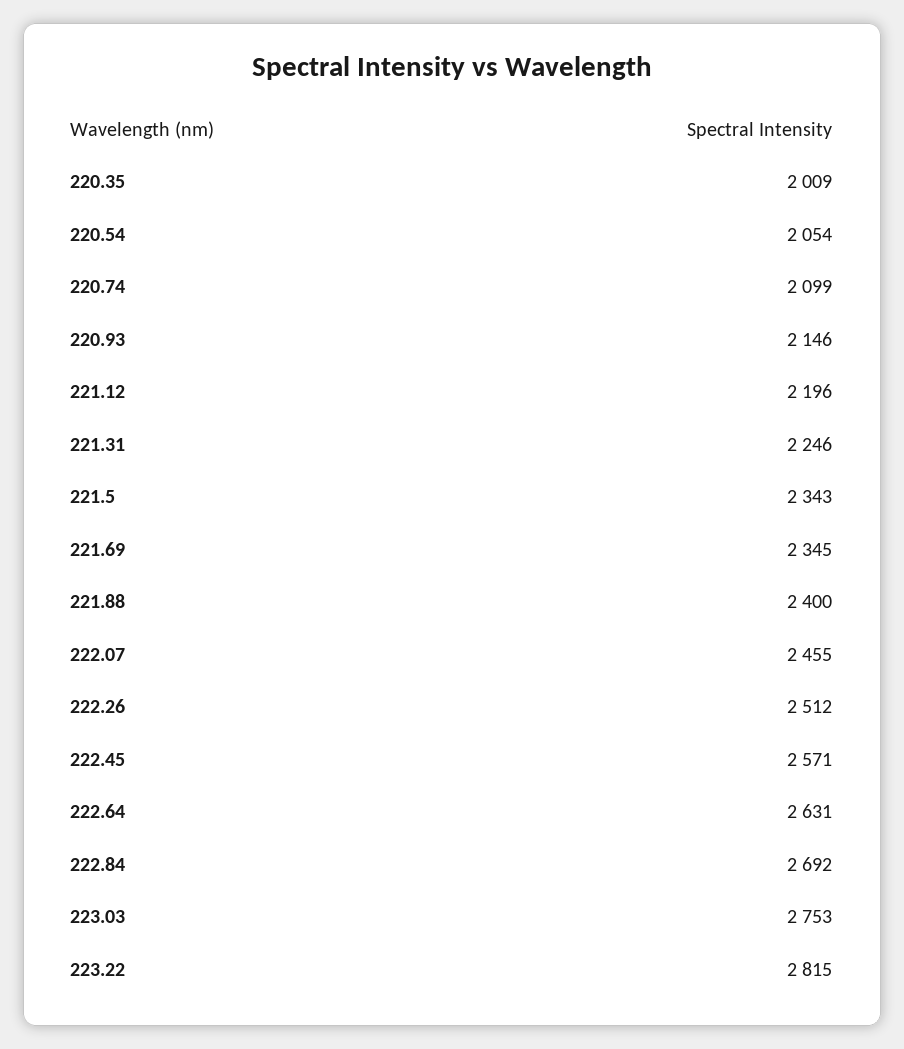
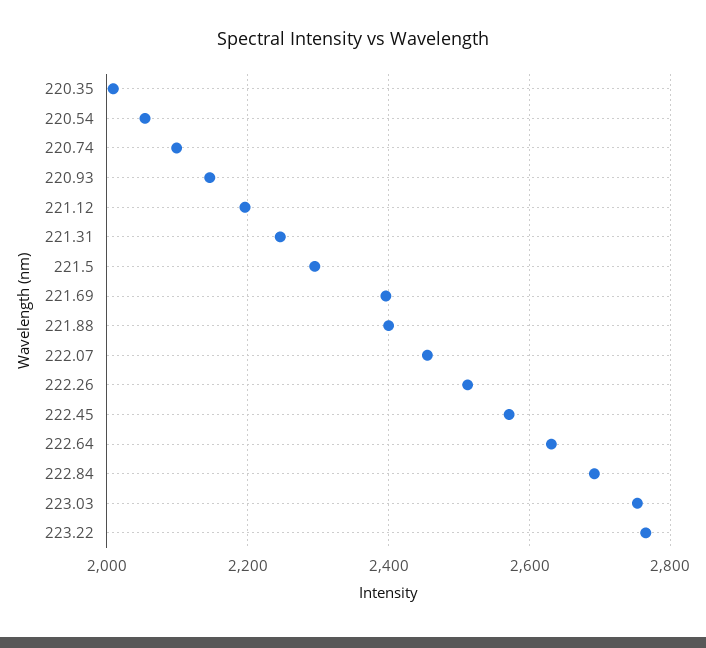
  {
    "220.35": 2009,
    "220.54": 2054,
    "220.74": 2099,
    "220.93": 2146,
    "221.12": 2196,
    "221.31": 2246,
-   "221.5": 2343,
+   "221.5": 2300,
-   "221.69": 2345,
+   "221.69": 2400,
    "221.88": 2400,
    "222.07": 2455,
    "222.26": 2512,
    "222.45": 2571,
    "222.64": 2631,
    "222.84": 2692,
    "223.03": 2753,
-   "223.22": 2815
+   "223.22": 2760
  }

